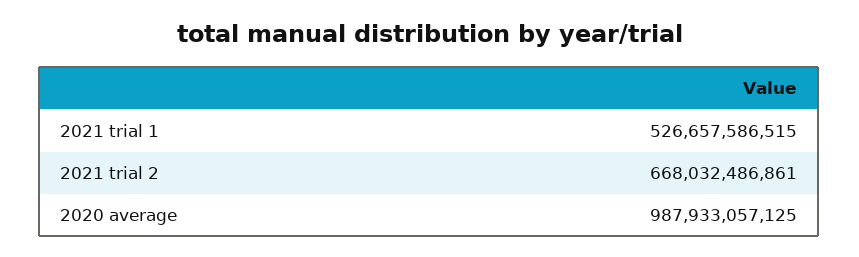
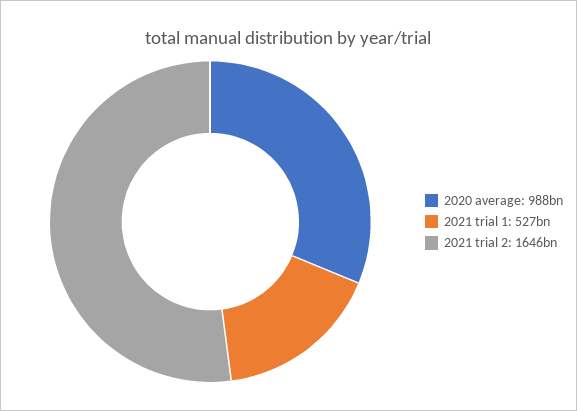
  {
    "2021 trial 1": 526657586515,
-   "2021 trial 2": 668032486861,
+   "2021 trial 2": 1646000000000,
    "2020 average": 987933057125
  }

